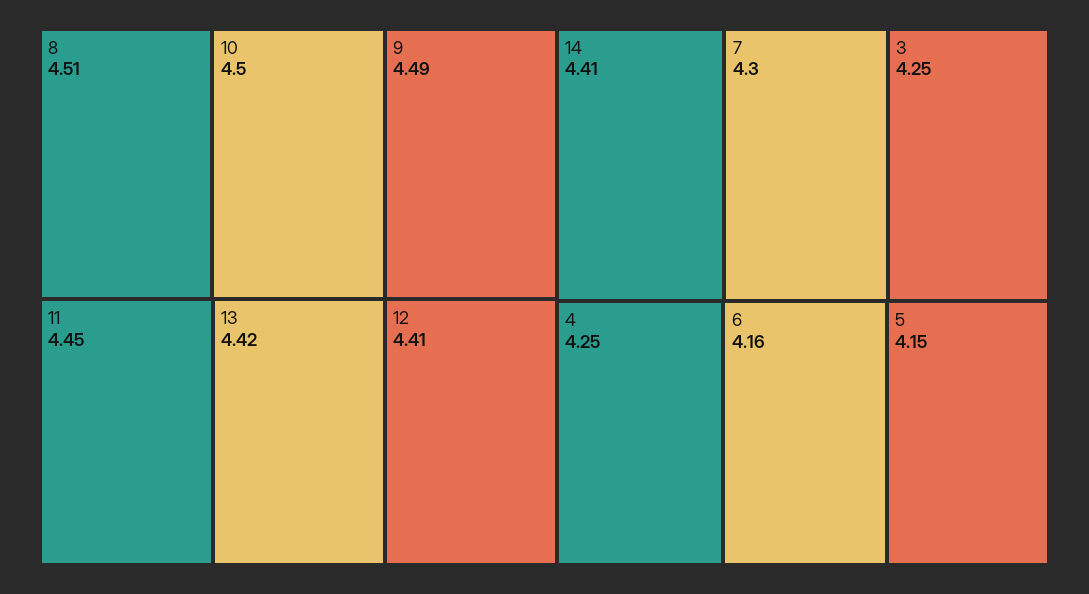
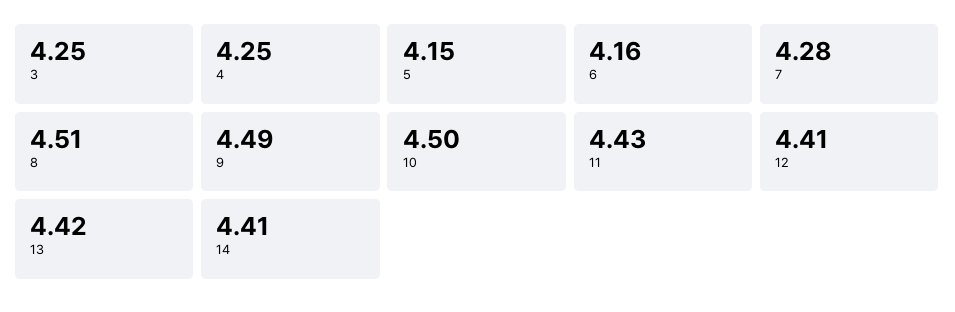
  {
    "8": 4.51,
    "10": 4.5,
    "9": 4.49,
-   "11": 4.45,
+   "11": 4.43,
    "13": 4.42,
    "12": 4.41,
    "14": 4.41,
-   "7": 4.3,
+   "7": 4.28,
    "3": 4.25,
    "4": 4.25,
    "6": 4.16,
    "5": 4.15
  }

